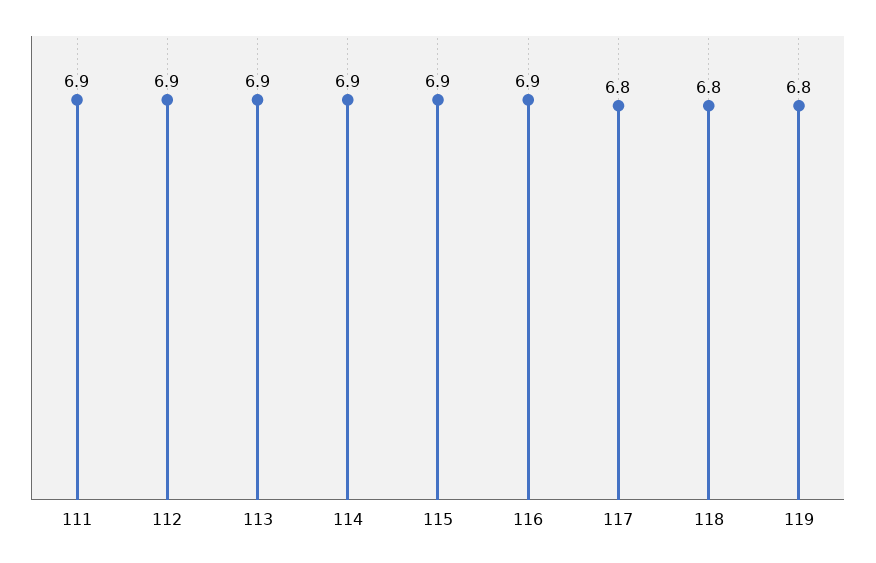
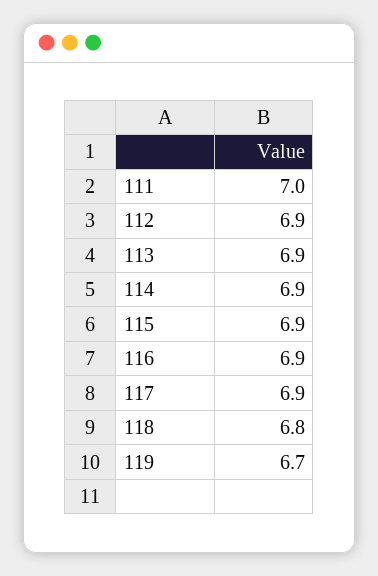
  {
-   "111": 6.9,
+   "111": 7,
    "112": 6.9,
    "113": 6.9,
    "114": 6.9,
    "115": 6.9,
    "116": 6.9,
-   "117": 6.8,
+   "117": 6.9,
    "118": 6.8,
-   "119": 6.8
+   "119": 6.7
  }

